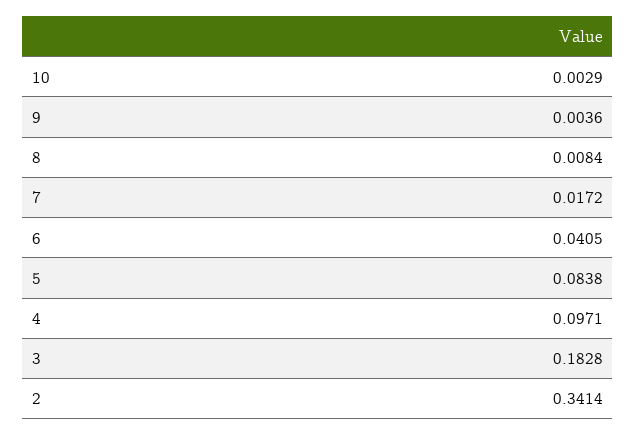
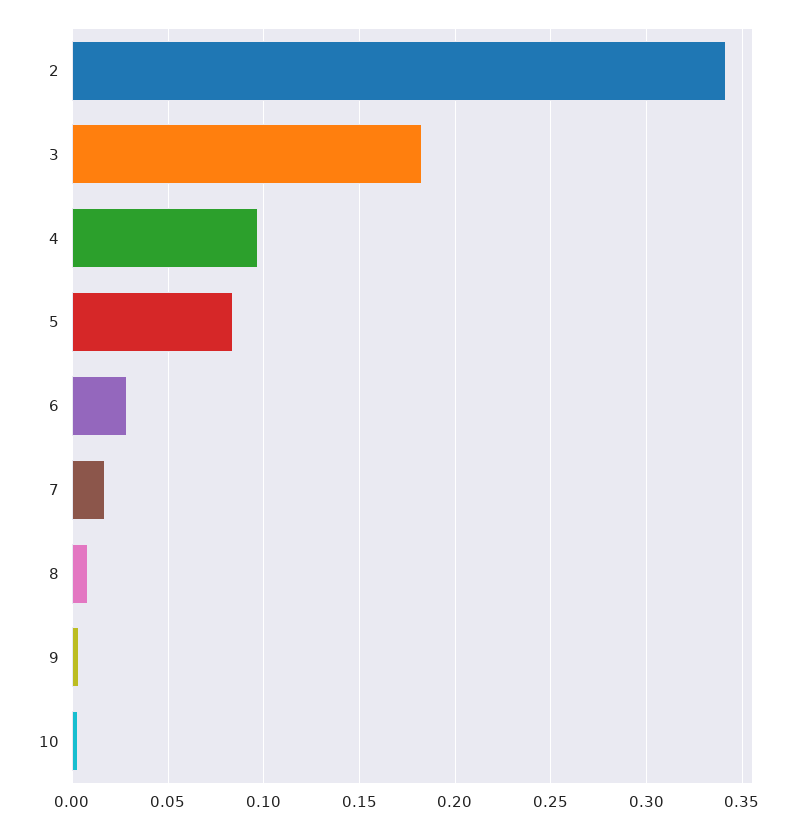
  {
    "10": 0.0029,
    "9": 0.0036,
    "8": 0.0084,
    "7": 0.0172,
-   "6": 0.0405,
+   "6": 0.03,
    "5": 0.0838,
    "4": 0.0971,
    "3": 0.1828,
    "2": 0.3414
  }

